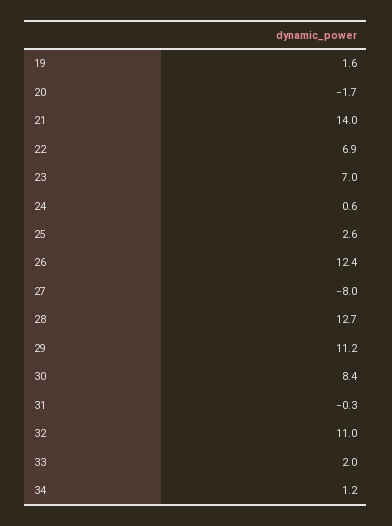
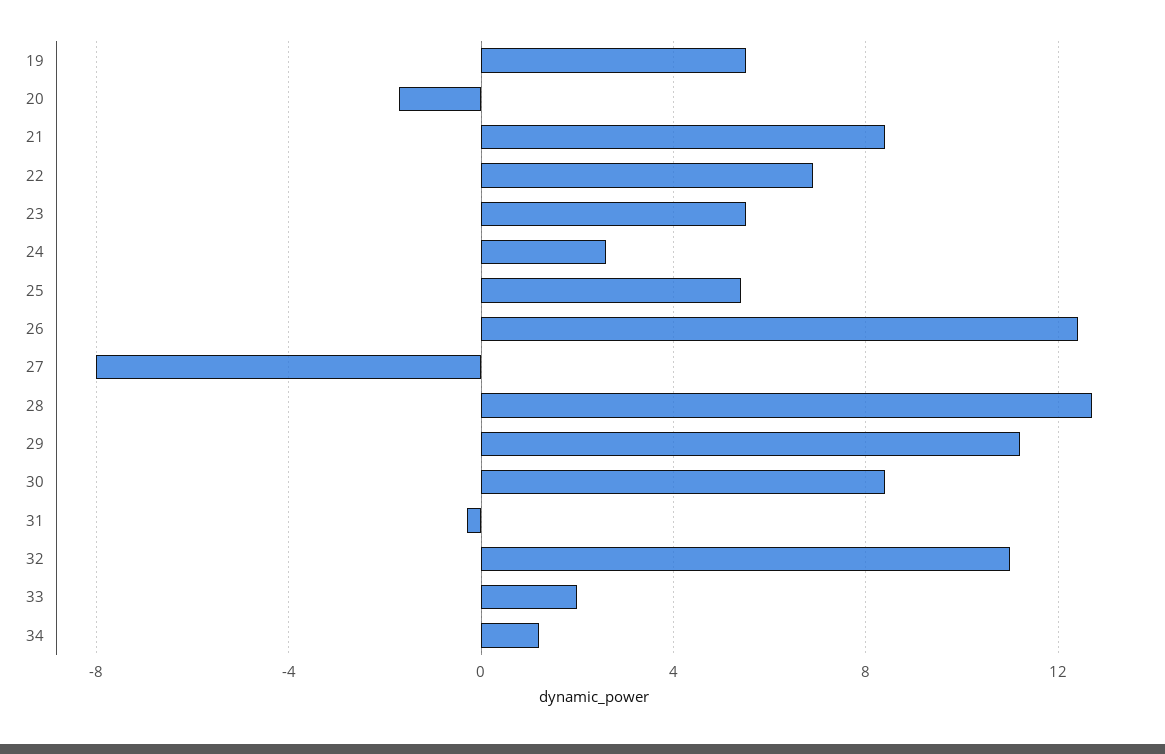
  {
-   "19": 1.6,
+   "19": 5.5,
    "20": -1.7,
-   "21": 14,
+   "21": 8.5,
    "22": 6.9,
-   "23": 7,
+   "23": 5.5,
-   "24": 0.6,
+   "24": 2.5,
-   "25": 2.6,
+   "25": 5.5,
    "26": 12.4,
    "27": -8,
    "28": 12.7,
    "29": 11.2,
    "30": 8.4,
    "31": -0.3,
    "32": 11,
    "33": 2,
    "34": 1.2
  }

